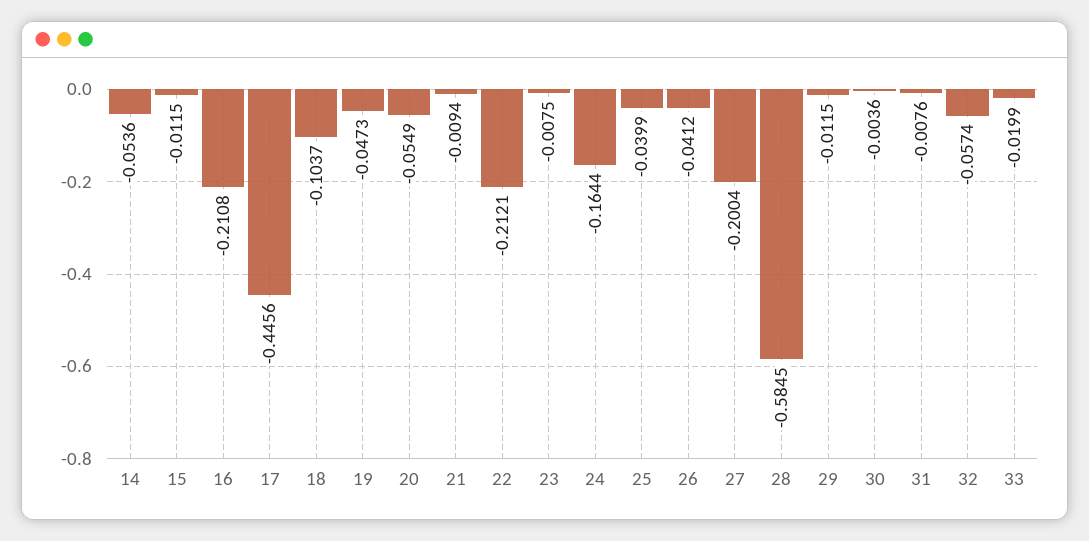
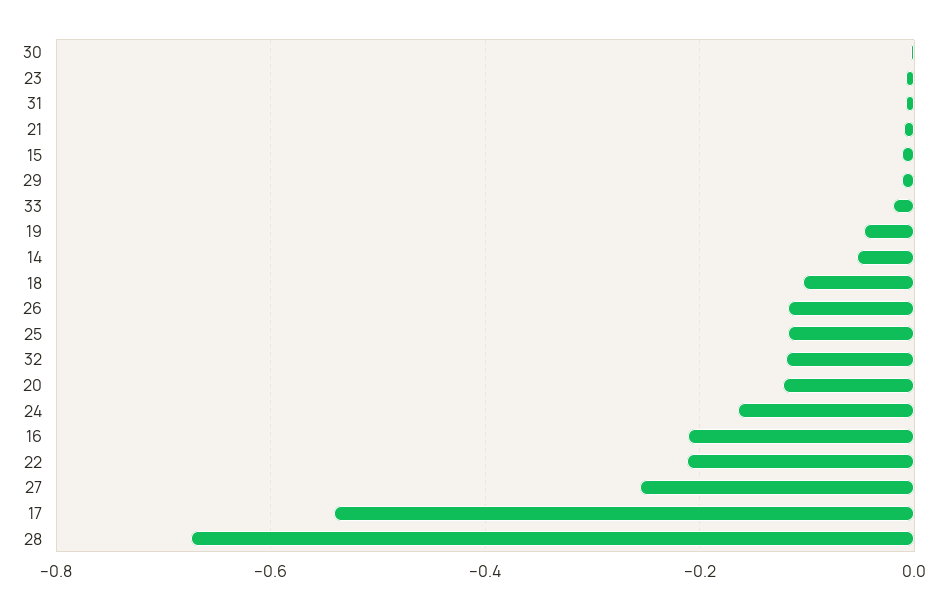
  {
    "14": -0.0536,
    "15": -0.0115,
    "16": -0.2108,
-   "17": -0.4456,
+   "17": -0.54,
    "18": -0.1037,
    "19": -0.0473,
-   "20": -0.0549,
+   "20": -0.12,
    "21": -0.0094,
    "22": -0.2121,
    "23": -0.0075,
    "24": -0.1644,
-   "25": -0.0399,
+   "25": -0.12,
-   "26": -0.0412,
+   "26": -0.12,
-   "27": -0.2004,
+   "27": -0.26,
-   "28": -0.5845,
+   "28": -0.68,
    "29": -0.0115,
    "30": -0.0036,
    "31": -0.0076,
-   "32": -0.0574,
+   "32": -0.12,
    "33": -0.0199
  }

